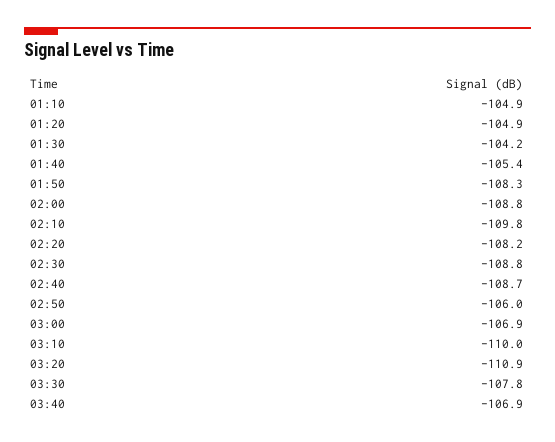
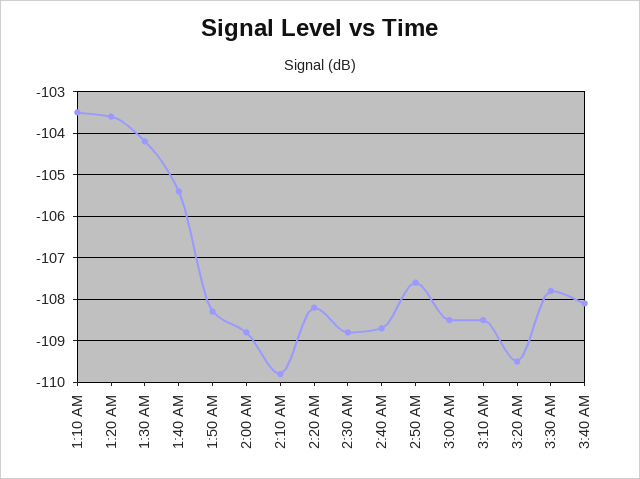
  {
-   "01:10": -104.9,
+   "01:10": -103.5,
-   "01:20": -104.9,
+   "01:20": -103.5,
    "01:30": -104.2,
    "01:40": -105.4,
    "01:50": -108.3,
    "02:00": -108.8,
    "02:10": -109.8,
    "02:20": -108.2,
    "02:30": -108.8,
    "02:40": -108.7,
-   "02:50": -106,
+   "02:50": -107.5,
-   "03:00": -106.9,
+   "03:00": -108.5,
-   "03:10": -110,
+   "03:10": -108.5,
-   "03:20": -110.9,
+   "03:20": -109.5,
    "03:30": -107.8,
-   "03:40": -106.9
+   "03:40": -108
  }

